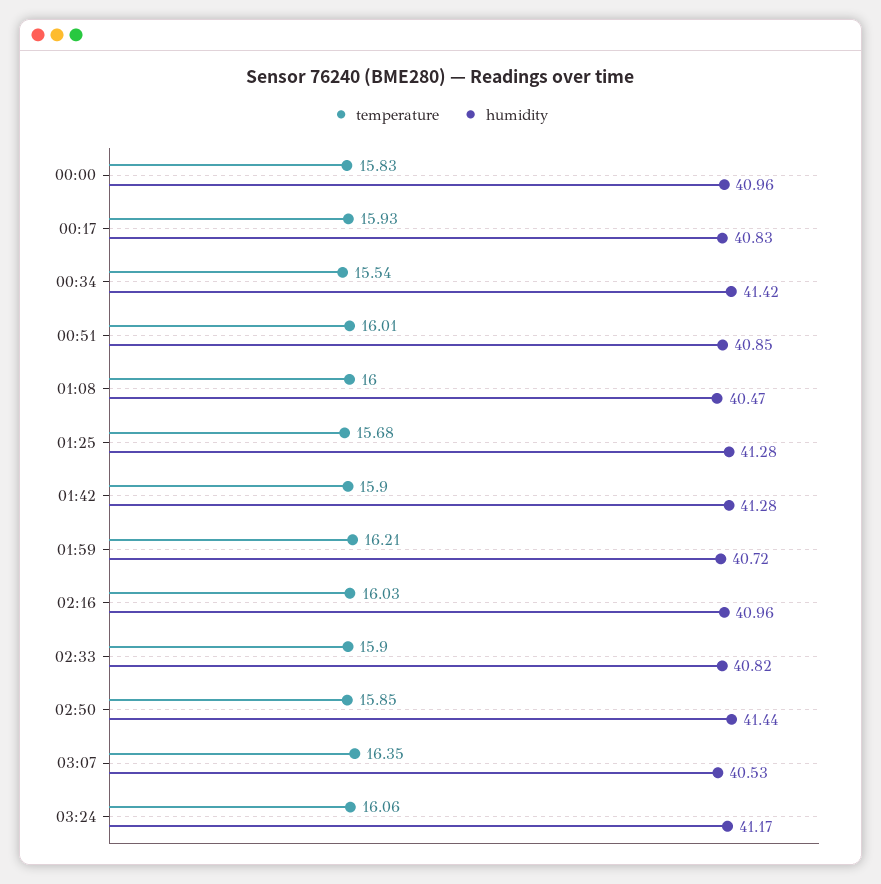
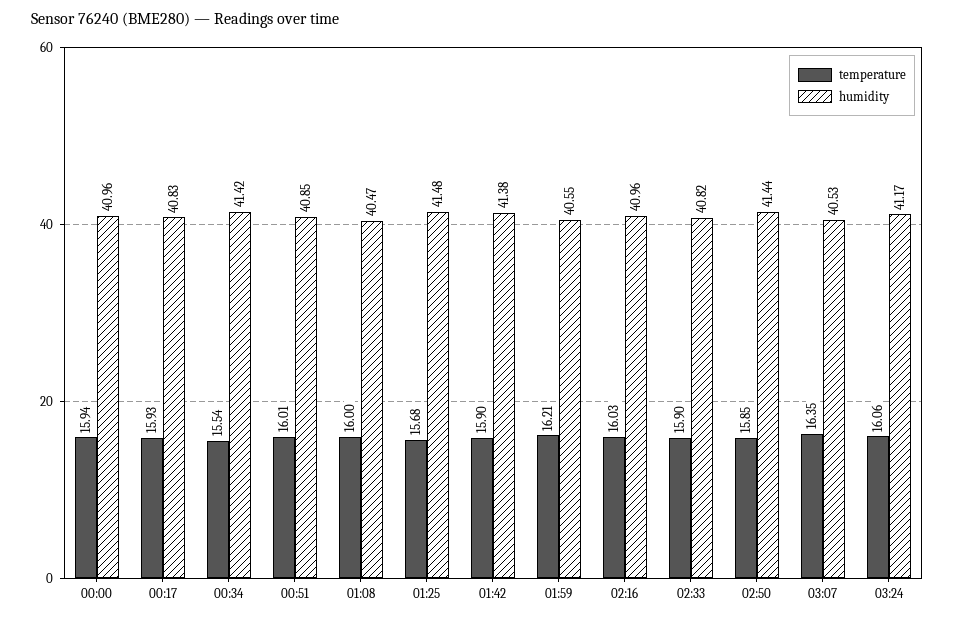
  {
    "temperature": {
-     "00:00": 15.83,
+     "00:00": 15.94,
      "00:17": 15.93,
      "00:34": 15.54,
      "00:51": 16.01,
      "01:08": 16,
      "01:25": 15.68,
      "01:42": 15.9,
      "01:59": 16.21,
      "02:16": 16.03,
      "02:33": 15.9,
      "02:50": 15.85,
      "03:07": 16.35,
      "03:24": 16.06
    },
    "humidity": {
      "00:00": 40.96,
      "00:17": 40.83,
      "00:34": 41.42,
      "00:51": 40.85,
      "01:08": 40.47,
-     "01:25": 41.28,
+     "01:25": 41.48,
-     "01:42": 41.28,
+     "01:42": 41.38,
-     "01:59": 40.72,
+     "01:59": 40.55,
      "02:16": 40.96,
      "02:33": 40.82,
      "02:50": 41.44,
      "03:07": 40.53,
      "03:24": 41.17
    }
  }

